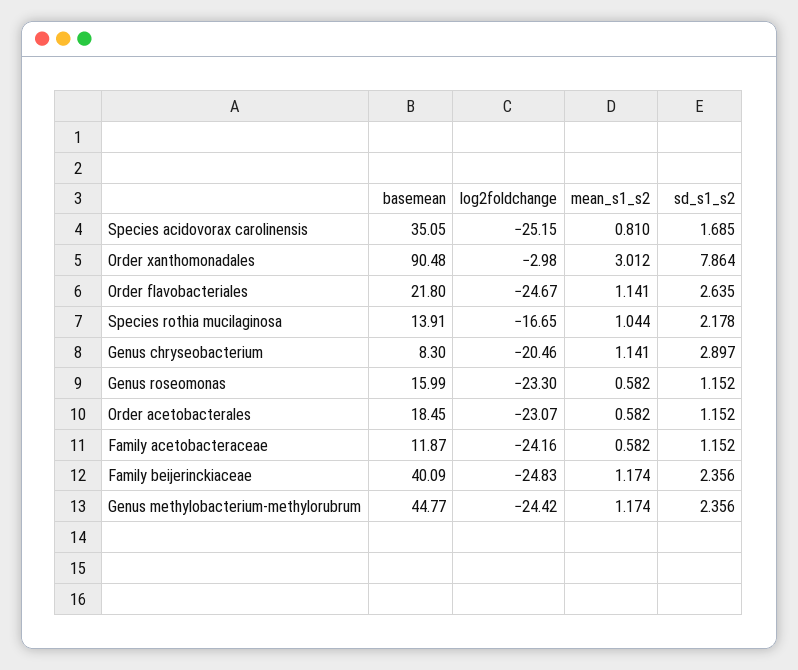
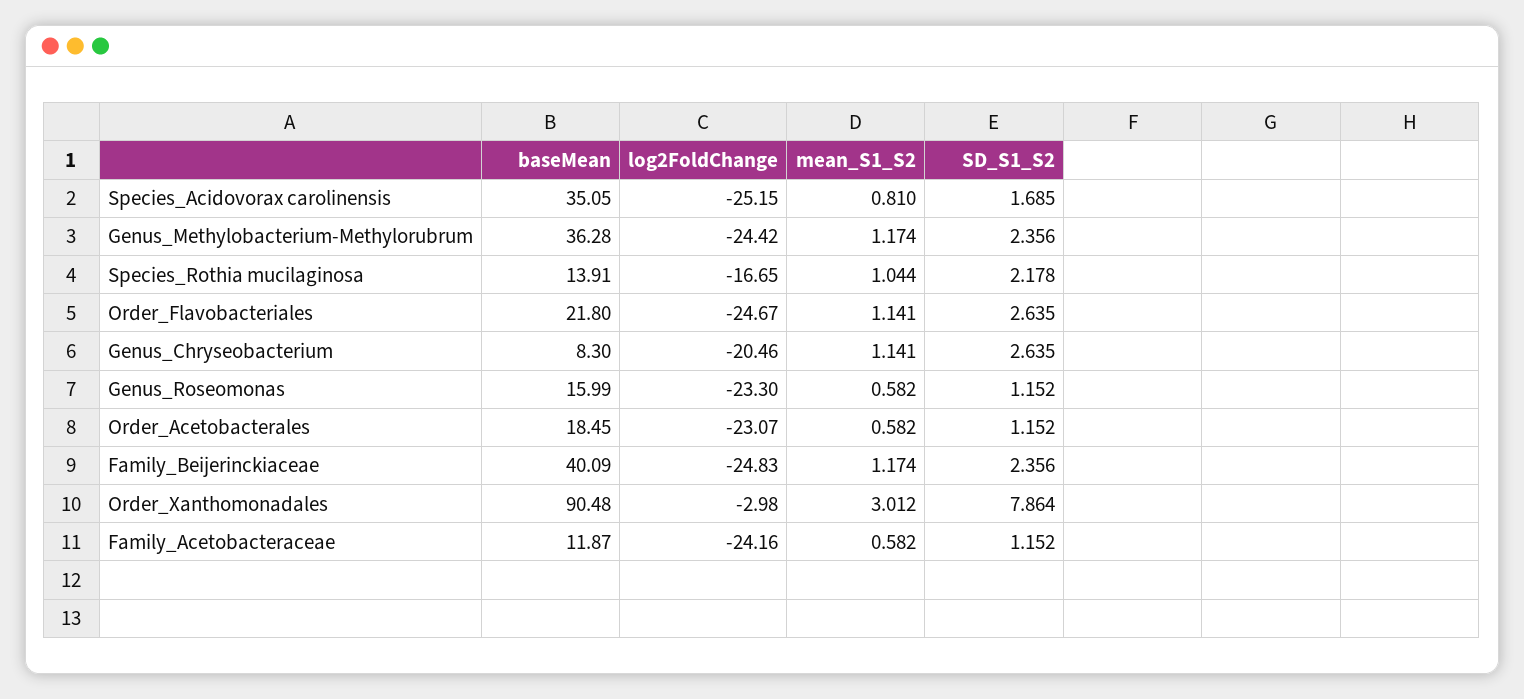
  {
    "basemean": {
      "Species acidovorax carolinensis": 35.05,
      "Order xanthomonadales": 90.48,
      "Order flavobacteriales": 21.8,
      "Species rothia mucilaginosa": 13.91,
      "Genus chryseobacterium": 8.3,
      "Genus roseomonas": 15.99,
      "Order acetobacterales": 18.45,
      "Family acetobacteraceae": 11.87,
      "Family beijerinckiaceae": 40.09,
-     "Genus methylobacterium-methylorubrum": 44.77
+     "Genus methylobacterium-methylorubrum": 36.28
    },
    "log2foldchange": {
      "Species acidovorax carolinensis": -25.15,
      "Order xanthomonadales": -2.98,
      "Order flavobacteriales": -24.67,
      "Species rothia mucilaginosa": -16.65,
      "Genus chryseobacterium": -20.46,
      "Genus roseomonas": -23.3,
      "Order acetobacterales": -23.07,
      "Family acetobacteraceae": -24.16,
      "Family beijerinckiaceae": -24.83,
      "Genus methylobacterium-methylorubrum": -24.42
    },
    "mean_s1_s2": {
      "Species acidovorax carolinensis": 0.81,
      "Order xanthomonadales": 3.012,
      "Order flavobacteriales": 1.141,
      "Species rothia mucilaginosa": 1.044,
      "Genus chryseobacterium": 1.141,
      "Genus roseomonas": 0.582,
      "Order acetobacterales": 0.582,
      "Family acetobacteraceae": 0.582,
      "Family beijerinckiaceae": 1.174,
      "Genus methylobacterium-methylorubrum": 1.174
    },
    "sd_s1_s2": {
      "Species acidovorax carolinensis": 1.685,
      "Order xanthomonadales": 7.864,
      "Order flavobacteriales": 2.635,
      "Species rothia mucilaginosa": 2.178,
-     "Genus chryseobacterium": 2.897,
+     "Genus chryseobacterium": 2.635,
      "Genus roseomonas": 1.152,
      "Order acetobacterales": 1.152,
      "Family acetobacteraceae": 1.152,
      "Family beijerinckiaceae": 2.356,
      "Genus methylobacterium-methylorubrum": 2.356
    }
  }

